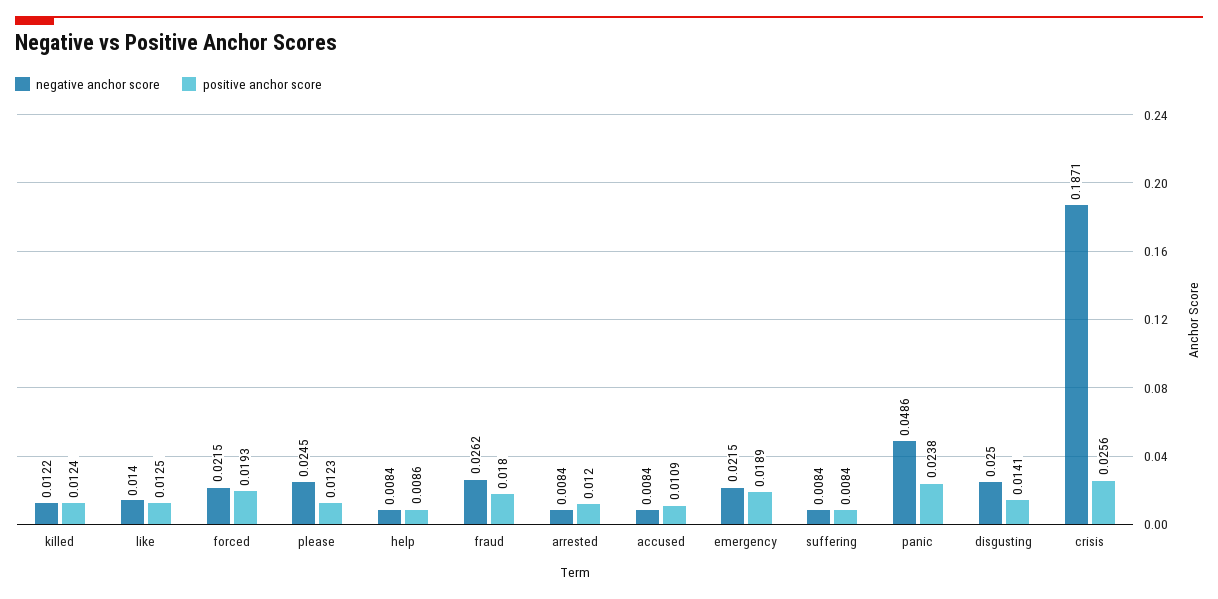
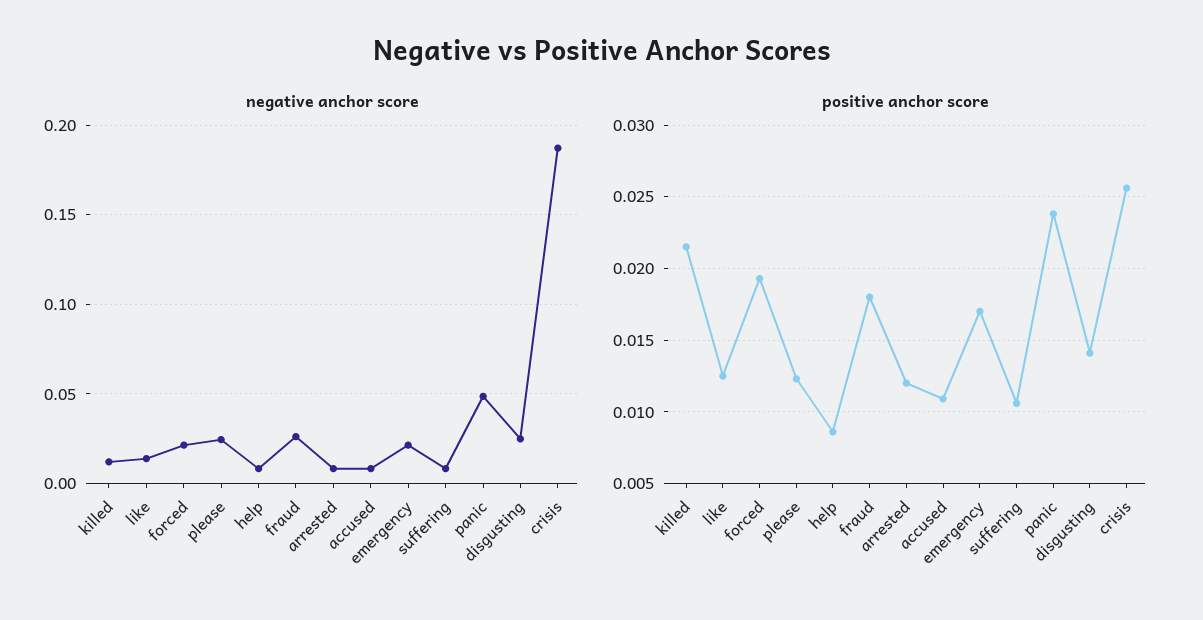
  {
    "negative anchor score": {
      "killed": 0.0122,
      "like": 0.014,
      "forced": 0.0215,
      "please": 0.0245,
      "help": 0.0084,
      "fraud": 0.0262,
      "arrested": 0.0084,
      "accused": 0.0084,
      "emergency": 0.0215,
      "suffering": 0.0084,
      "panic": 0.0486,
      "disgusting": 0.025,
      "crisis": 0.1871
    },
    "positive anchor score": {
-     "killed": 0.0124,
+     "killed": 0.0215,
      "like": 0.0125,
      "forced": 0.0193,
      "please": 0.0123,
      "help": 0.0086,
      "fraud": 0.018,
      "arrested": 0.012,
      "accused": 0.0109,
-     "emergency": 0.0189,
+     "emergency": 0.017,
-     "suffering": 0.0084,
+     "suffering": 0.0105,
      "panic": 0.0238,
      "disgusting": 0.0141,
      "crisis": 0.0256
    }
  }

